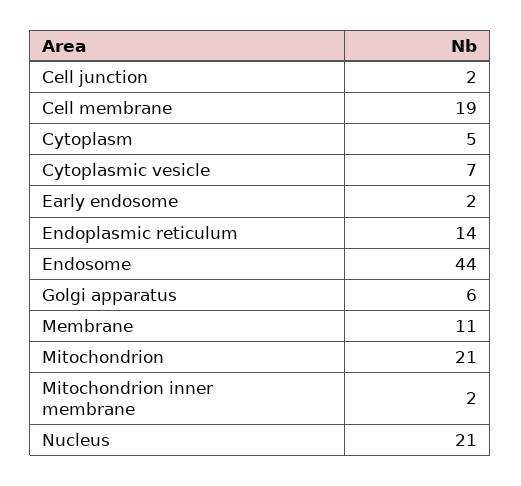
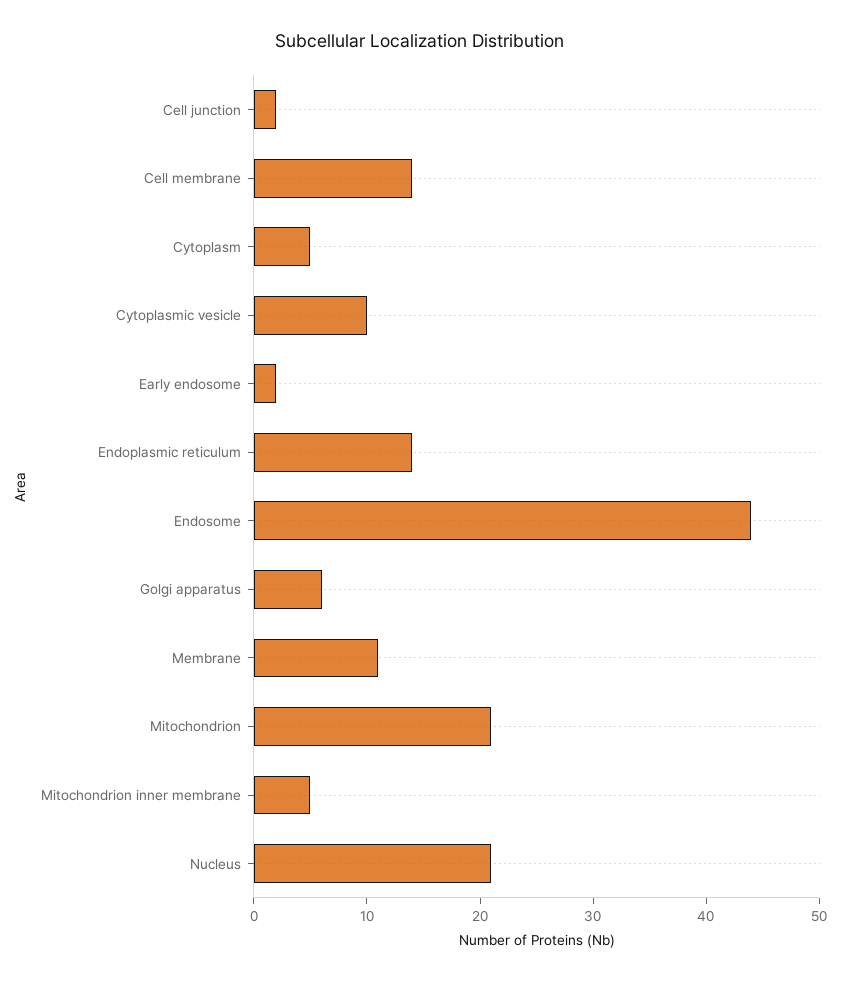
  {
    "Cell junction": 2,
-   "Cell membrane": 19,
+   "Cell membrane": 14,
    "Cytoplasm": 5,
-   "Cytoplasmic vesicle": 7,
+   "Cytoplasmic vesicle": 10,
    "Early endosome": 2,
    "Endoplasmic reticulum": 14,
    "Endosome": 44,
    "Golgi apparatus": 6,
    "Membrane": 11,
    "Mitochondrion": 21,
-   "Mitochondrion inner membrane": 2,
+   "Mitochondrion inner membrane": 5,
    "Nucleus": 21
  }

